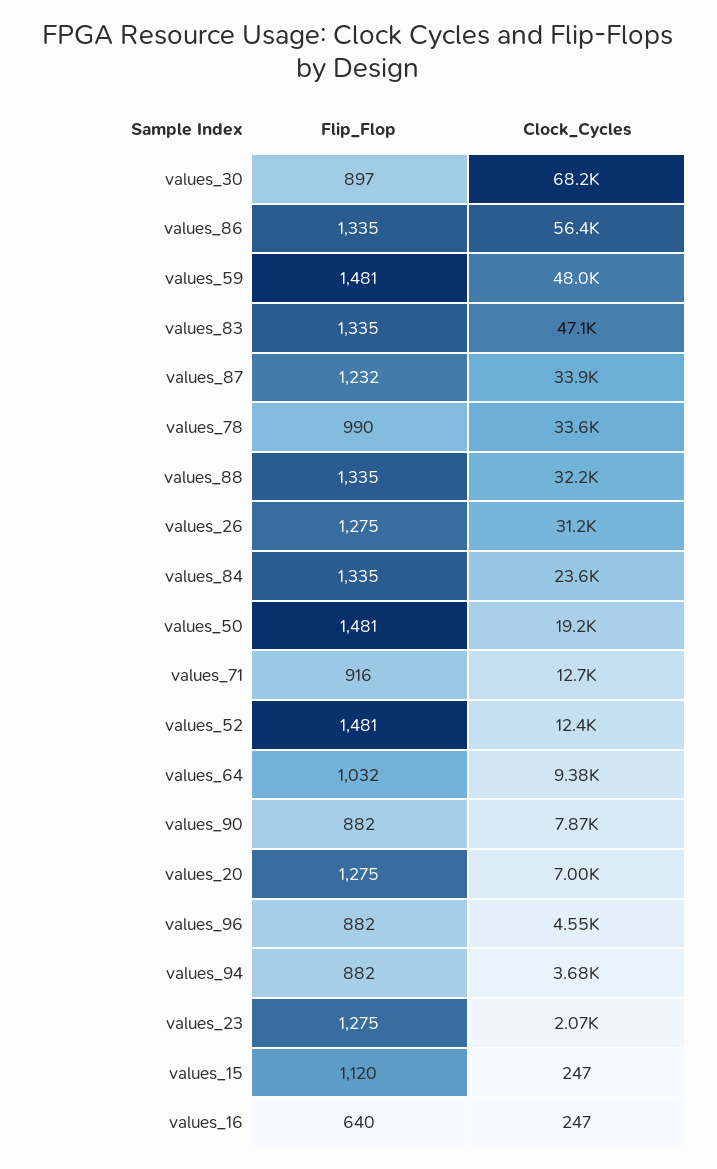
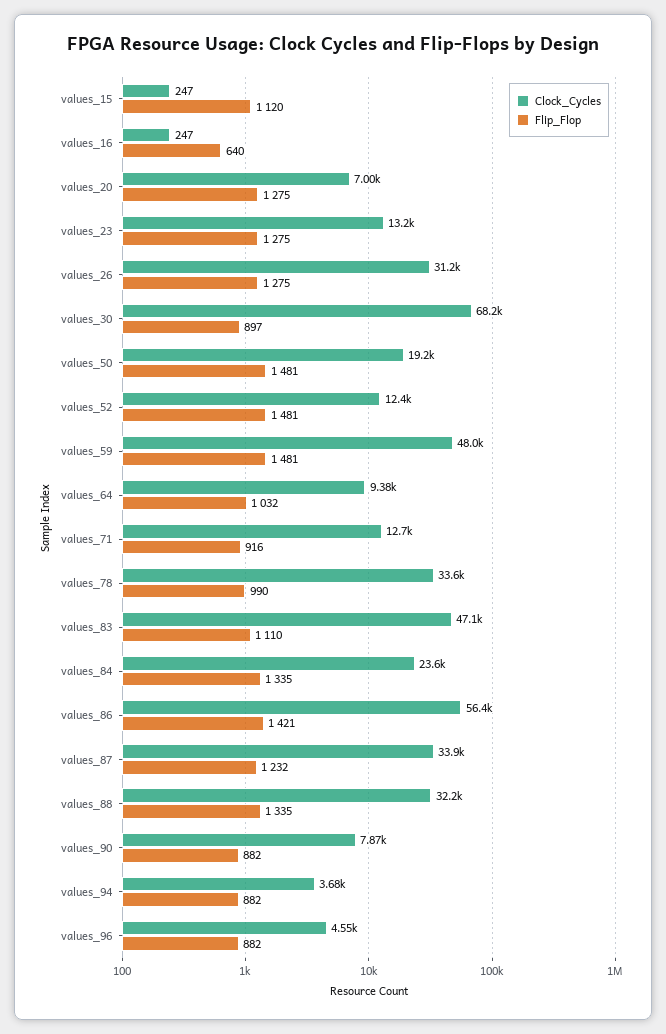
  {
    "Flip_Flop": {
      "values_30": 897,
-     "values_86": 1335,
+     "values_86": 1421,
      "values_59": 1481,
-     "values_83": 1335,
+     "values_83": 1110,
      "values_87": 1232,
      "values_78": 990,
      "values_88": 1335,
      "values_26": 1275,
      "values_84": 1335,
      "values_50": 1481,
      "values_71": 916,
      "values_52": 1481,
      "values_64": 1032,
      "values_90": 882,
      "values_20": 1275,
      "values_96": 882,
      "values_94": 882,
      "values_23": 1275,
      "values_15": 1120,
      "values_16": 640
    },
    "Clock_Cycles": {
      "values_30": 68200,
      "values_86": 56400,
      "values_59": 48000,
      "values_83": 47100,
      "values_87": 33900,
      "values_78": 33600,
      "values_88": 32200,
      "values_26": 31200,
      "values_84": 23600,
      "values_50": 19200,
      "values_71": 12700,
      "values_52": 12400,
      "values_64": 9380,
      "values_90": 7870,
      "values_20": 7000,
      "values_96": 4550,
      "values_94": 3680,
-     "values_23": 2070,
+     "values_23": 13200,
      "values_15": 247,
      "values_16": 247
    }
  }

